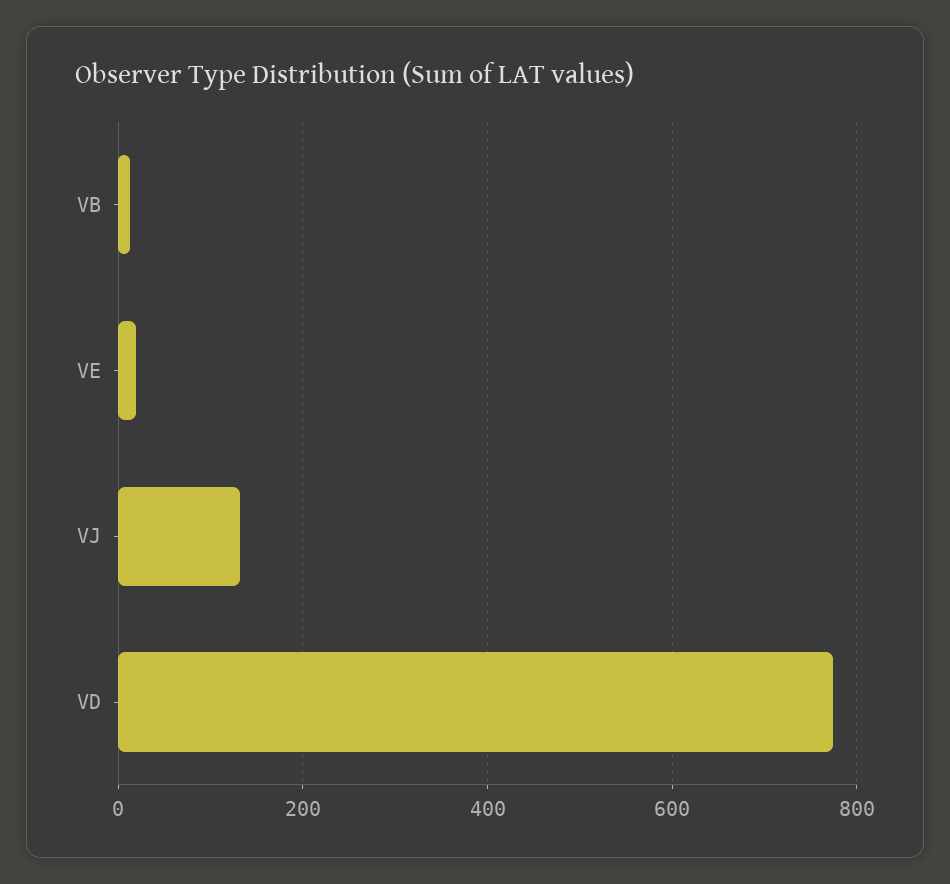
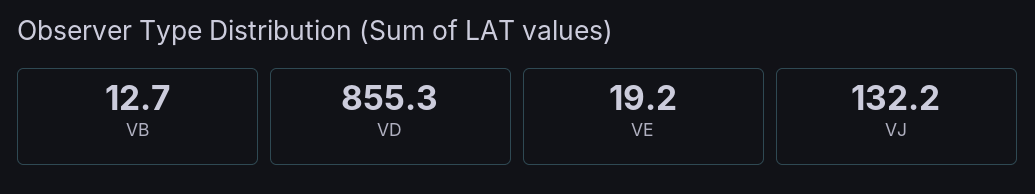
  {
    "VB": 12.7,
    "VE": 19.2,
    "VJ": 132.2,
-   "VD": 780
+   "VD": 855.3
  }

